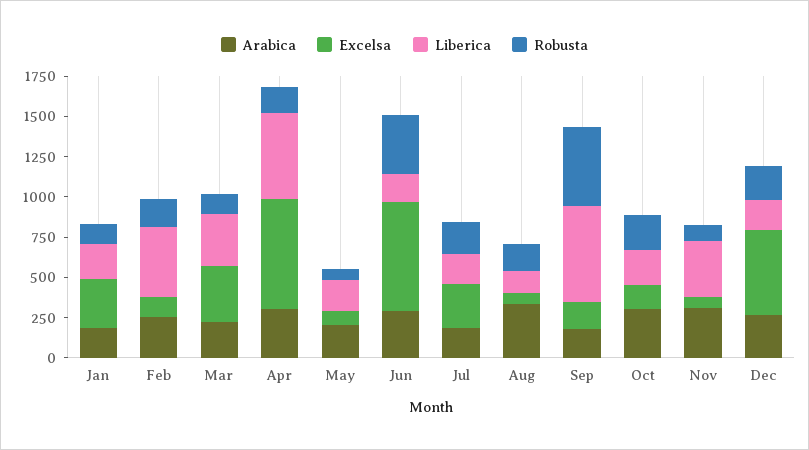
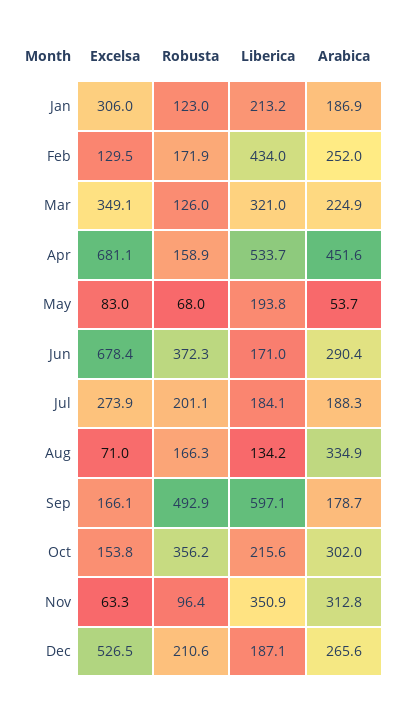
  {
    "Arabica": {
      "Jan": 186.9,
      "Feb": 252,
      "Mar": 224.9,
-     "Apr": 300,
+     "Apr": 451.6,
-     "May": 200,
+     "May": 53.7,
      "Jun": 290.4,
      "Jul": 188.3,
      "Aug": 334.9,
      "Sep": 178.7,
      "Oct": 302,
      "Nov": 312.8,
      "Dec": 265.6
    },
    "Excelsa": {
      "Jan": 306,
      "Feb": 129.5,
      "Mar": 349.1,
      "Apr": 681.1,
      "May": 83,
      "Jun": 678.4,
      "Jul": 273.9,
      "Aug": 71,
      "Sep": 166.1,
      "Oct": 153.8,
      "Nov": 63.3,
      "Dec": 526.5
    },
    "Liberica": {
      "Jan": 213.2,
      "Feb": 434,
      "Mar": 321,
      "Apr": 533.7,
      "May": 193.8,
      "Jun": 171,
      "Jul": 184.1,
      "Aug": 134.2,
      "Sep": 597.1,
      "Oct": 215.6,
      "Nov": 350.9,
      "Dec": 187.1
    },
    "Robusta": {
      "Jan": 123,
      "Feb": 171.9,
      "Mar": 126,
      "Apr": 158.9,
      "May": 68,
      "Jun": 372.3,
      "Jul": 201.1,
      "Aug": 166.3,
      "Sep": 492.9,
-     "Oct": 200,
+     "Oct": 356.2,
      "Nov": 96.4,
      "Dec": 210.6
    }
  }

